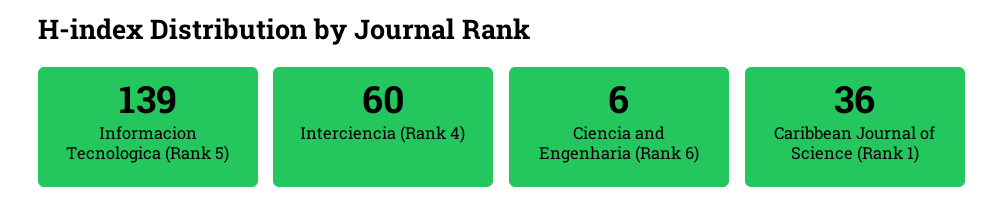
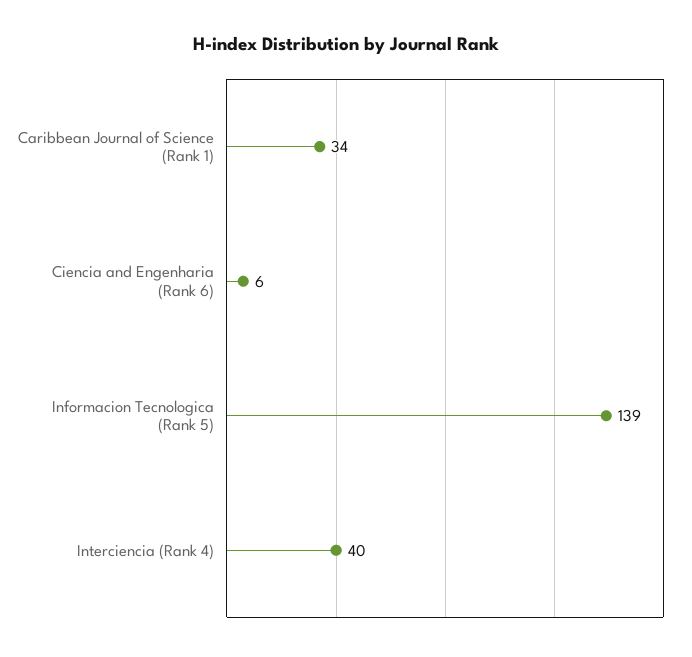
  {
    "Informacion Tecnologica (Rank 5)": 139,
-   "Interciencia (Rank 4)": 60,
+   "Interciencia (Rank 4)": 40,
    "Ciencia and Engenharia (Rank 6)": 6,
-   "Caribbean Journal of Science (Rank 1)": 36
+   "Caribbean Journal of Science (Rank 1)": 34
  }

